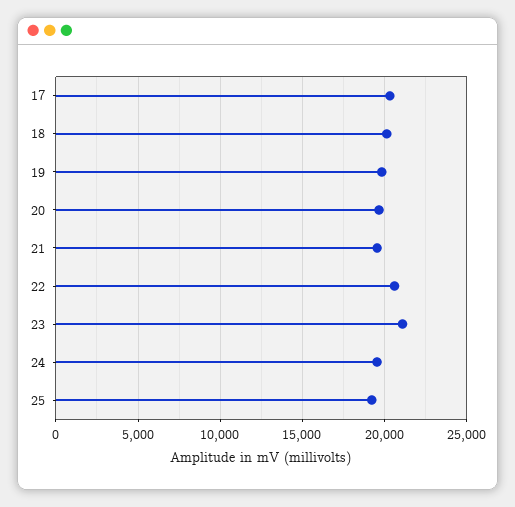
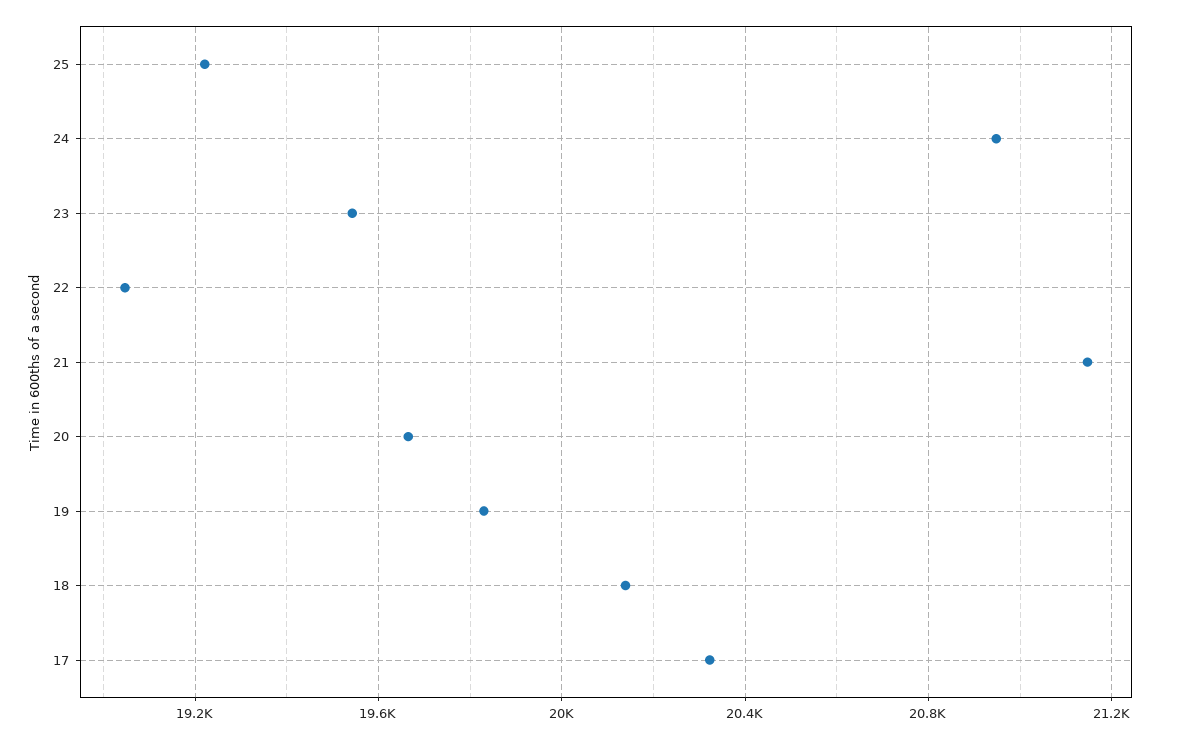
  {
    "17": 20300,
    "18": 20150,
    "19": 19850,
    "20": 19650,
-   "21": 19500,
+   "21": 21150,
-   "22": 20500,
+   "22": 19050,
-   "23": 21000,
+   "23": 19550,
-   "24": 19500,
+   "24": 20950,
    "25": 19200
  }

